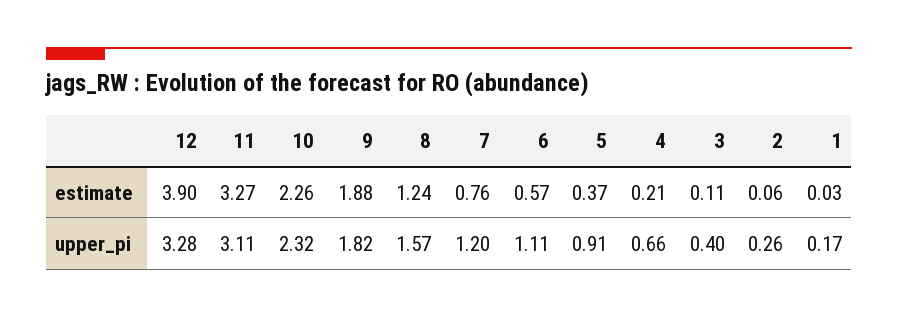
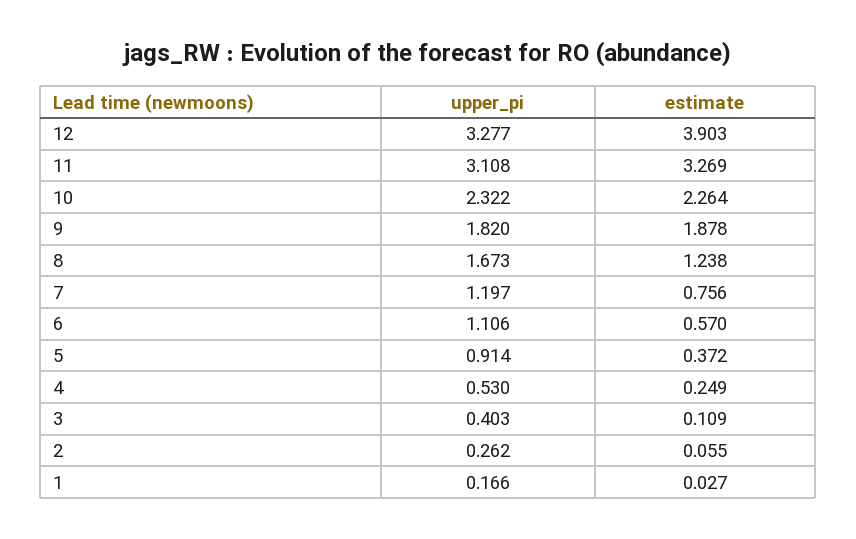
  {
    "12": {
      "estimate": 3.903,
      "upper_pi": 3.277
    },
    "11": {
      "estimate": 3.269,
      "upper_pi": 3.108
    },
    "10": {
      "estimate": 2.264,
      "upper_pi": 2.322
    },
    "9": {
      "estimate": 1.878,
      "upper_pi": 1.82
    },
    "8": {
      "estimate": 1.238,
-     "upper_pi": 1.57
+     "upper_pi": 1.673
    },
    "7": {
      "estimate": 0.756,
      "upper_pi": 1.197
    },
    "6": {
      "estimate": 0.57,
      "upper_pi": 1.106
    },
    "5": {
      "estimate": 0.372,
      "upper_pi": 0.914
    },
    "4": {
-     "estimate": 0.21,
+     "estimate": 0.249,
-     "upper_pi": 0.66
+     "upper_pi": 0.53
    },
    "3": {
      "estimate": 0.109,
      "upper_pi": 0.403
    },
    "2": {
      "estimate": 0.055,
      "upper_pi": 0.262
    },
    "1": {
      "estimate": 0.027,
      "upper_pi": 0.166
    }
  }

